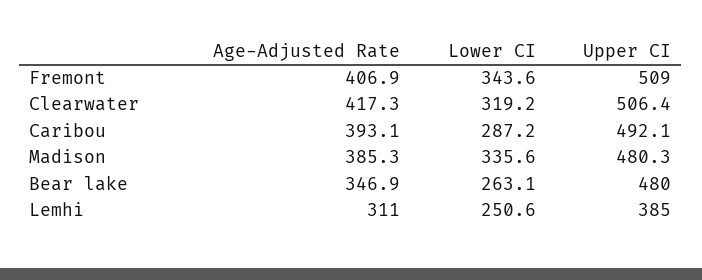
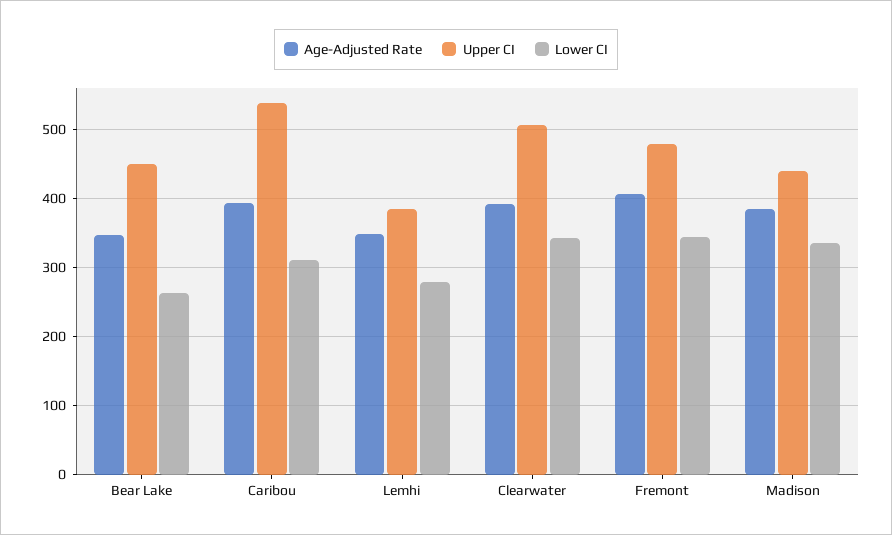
  {
    "Age-Adjusted Rate": {
      "Fremont": 406.9,
-     "Clearwater": 417.3,
+     "Clearwater": 390,
      "Caribou": 393.1,
      "Madison": 385.3,
      "Bear lake": 346.9,
-     "Lemhi": 311
+     "Lemhi": 350
    },
    "Lower CI": {
      "Fremont": 343.6,
-     "Clearwater": 319.2,
+     "Clearwater": 340,
-     "Caribou": 287.2,
+     "Caribou": 310,
      "Madison": 335.6,
      "Bear lake": 263.1,
-     "Lemhi": 250.6
+     "Lemhi": 280
    },
    "Upper CI": {
-     "Fremont": 509,
+     "Fremont": 480,
      "Clearwater": 506.4,
-     "Caribou": 492.1,
+     "Caribou": 540,
-     "Madison": 480.3,
+     "Madison": 440,
-     "Bear lake": 480,
+     "Bear lake": 450,
      "Lemhi": 385
    }
  }

